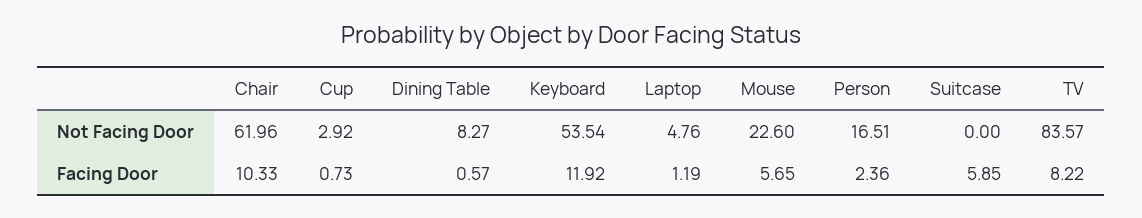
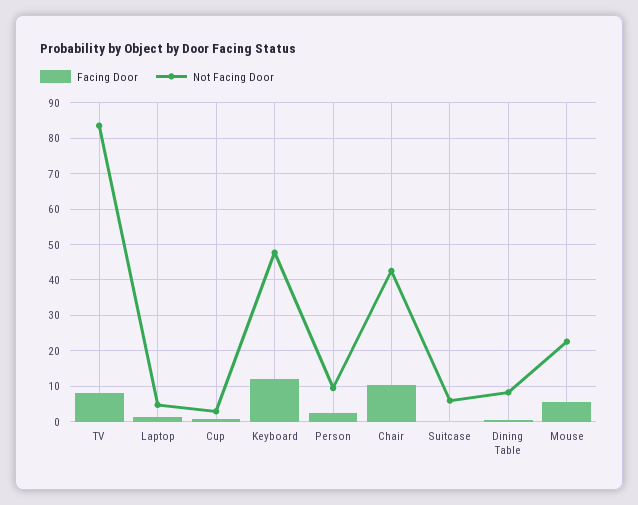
  {
    "Not Facing Door": {
-     "Chair": 61.96,
+     "Chair": 42,
      "Cup": 2.92,
      "Dining Table": 8.27,
-     "Keyboard": 53.54,
+     "Keyboard": 48,
      "Laptop": 4.76,
      "Mouse": 22.6,
-     "Person": 16.51,
+     "Person": 10,
-     "Suitcase": 0,
+     "Suitcase": 6,
      "TV": 83.57
    },
    "Facing Door": {
      "Chair": 10.33,
      "Cup": 0.73,
      "Dining Table": 0.57,
      "Keyboard": 11.92,
      "Laptop": 1.19,
      "Mouse": 5.65,
      "Person": 2.36,
-     "Suitcase": 5.85,
+     "Suitcase": 0,
      "TV": 8.22
    }
  }

